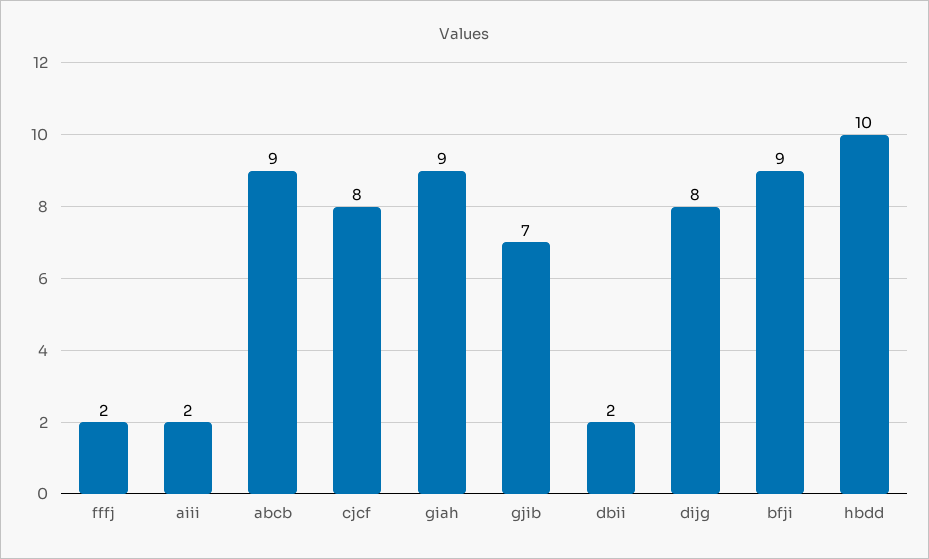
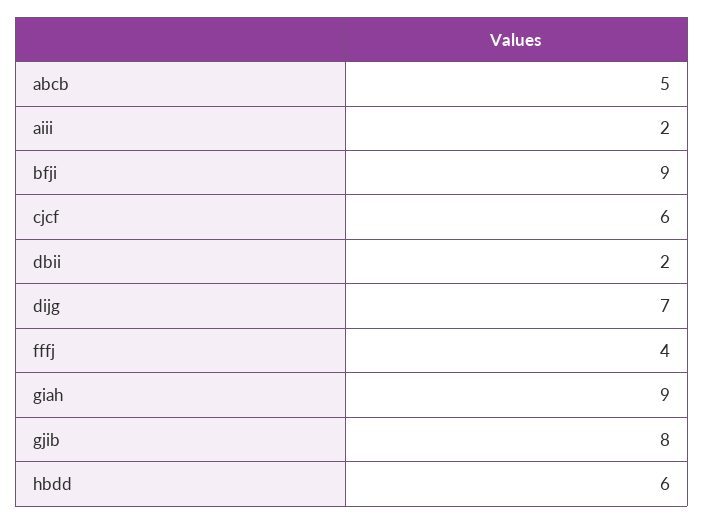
  {
-   "fffj": 2,
+   "fffj": 4,
    "aiii": 2,
-   "abcb": 9,
+   "abcb": 5,
-   "cjcf": 8,
+   "cjcf": 6,
    "giah": 9,
-   "gjib": 7,
+   "gjib": 8,
    "dbii": 2,
-   "dijg": 8,
+   "dijg": 7,
    "bfji": 9,
-   "hbdd": 10
+   "hbdd": 6
  }

